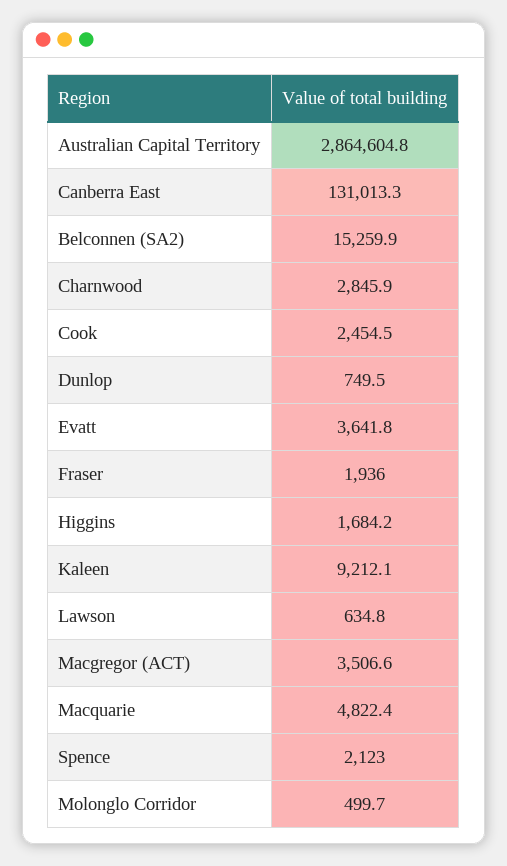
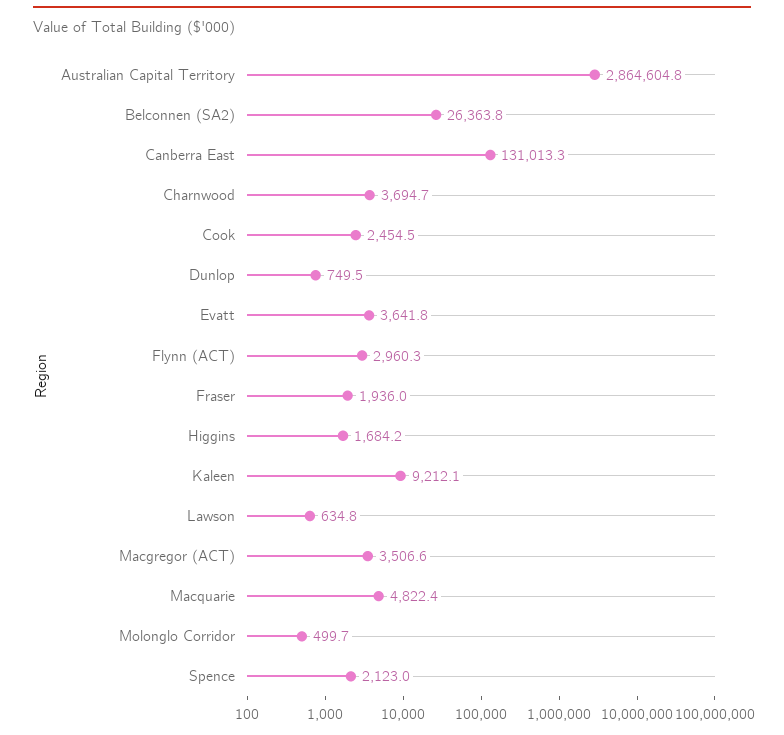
  {
    "Australian Capital Territory": 2864604.8,
    "Canberra East": 131013.3,
-   "Belconnen (SA2)": 15259.9,
+   "Belconnen (SA2)": 26363.8,
-   "Charnwood": 2845.9,
+   "Charnwood": 3694.7,
    "Cook": 2454.5,
    "Dunlop": 749.5,
    "Evatt": 3641.8,
    "Fraser": 1936,
    "Higgins": 1684.2,
    "Kaleen": 9212.1,
    "Lawson": 634.8,
    "Macgregor (ACT)": 3506.6,
    "Macquarie": 4822.4,
    "Spence": 2123,
-   "Molonglo Corridor": 499.7
+   "Molonglo Corridor": 499.7,
+   "Flynn (ACT)": 2960.3
  }

